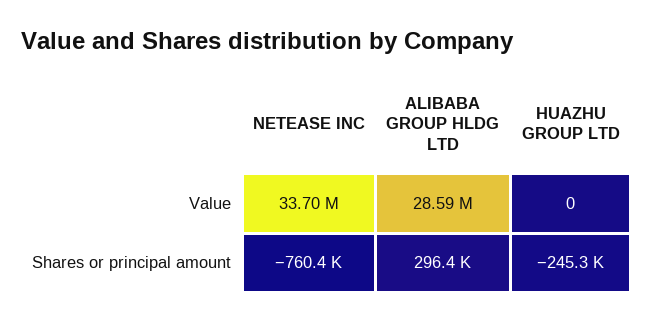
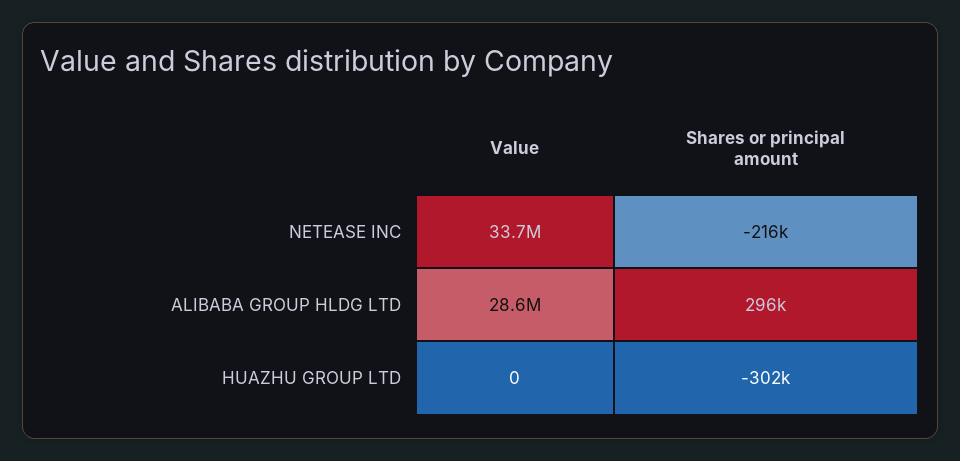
  {
    "NETEASE INC": {
      "Value": 33700000,
-     "Shares or principal amount": -760400
+     "Shares or principal amount": -216000
    },
    "ALIBABA GROUP HLDG LTD": {
      "Value": 28590000,
      "Shares or principal amount": 296400
    },
    "HUAZHU GROUP LTD": {
      "Value": 0,
-     "Shares or principal amount": -245300
+     "Shares or principal amount": -302000
    }
  }

